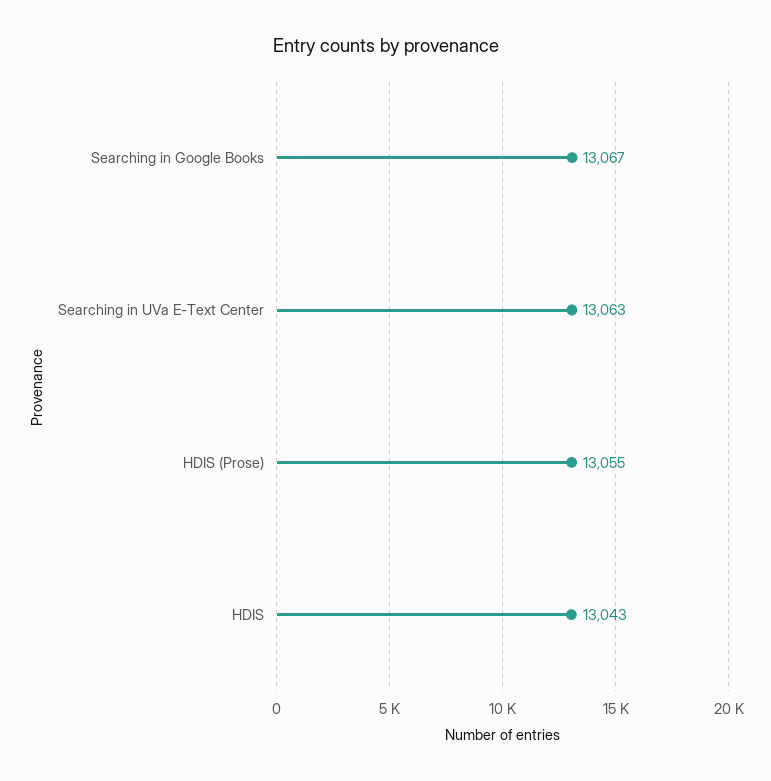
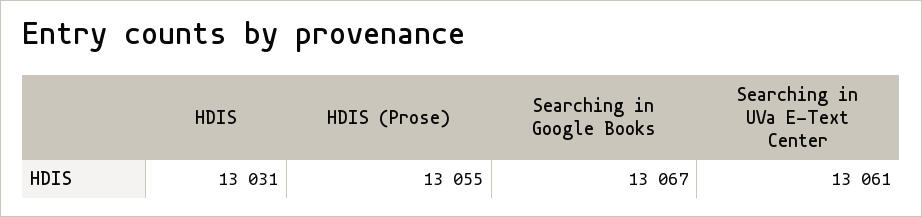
  {
    "Searching in Google Books": 13067,
-   "Searching in UVa E-Text Center": 13063,
+   "Searching in UVa E-Text Center": 13061,
    "HDIS (Prose)": 13055,
-   "HDIS": 13043
+   "HDIS": 13031
  }

